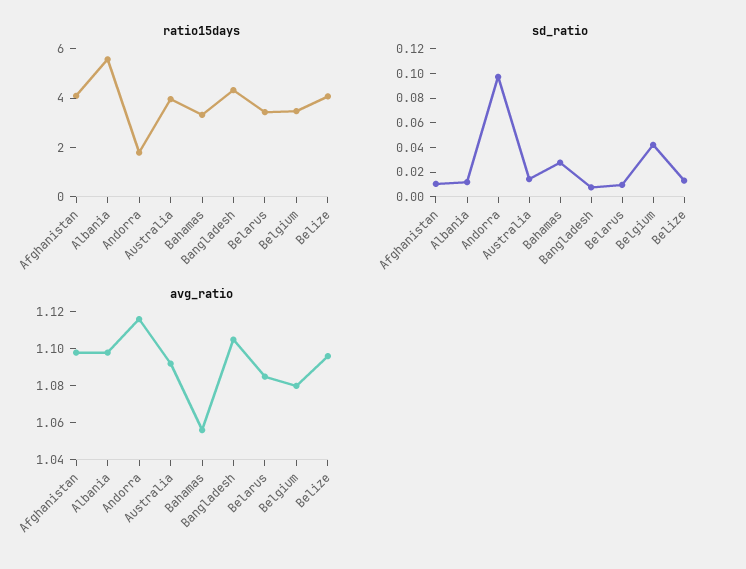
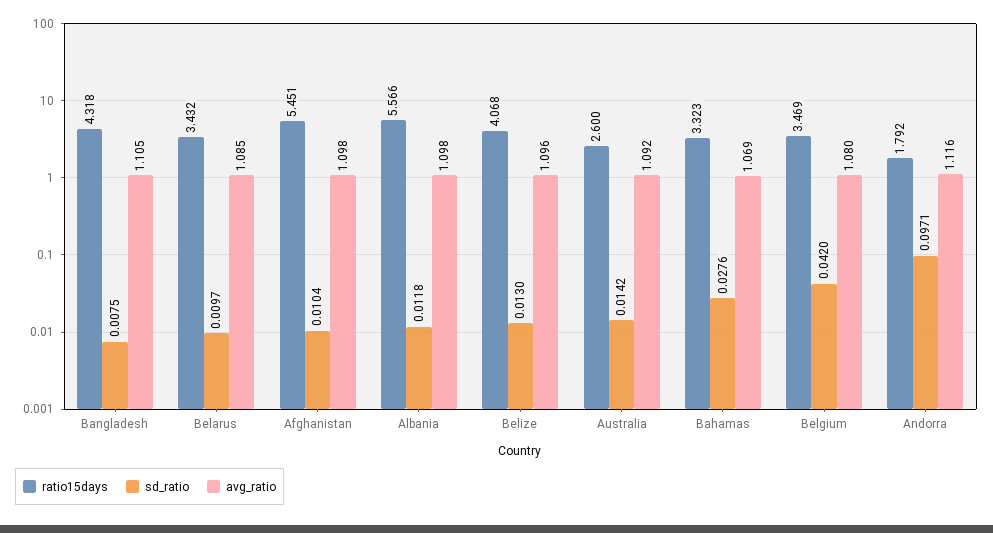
  {
    "ratio15days": {
-     "Afghanistan": 4,
+     "Afghanistan": 5.451,
      "Albania": 5.566,
      "Andorra": 1.792,
-     "Australia": 4,
+     "Australia": 2.6,
      "Bahamas": 3.323,
      "Bangladesh": 4.318,
      "Belarus": 3.432,
      "Belgium": 3.469,
      "Belize": 4.068
    },
    "sd_ratio": {
      "Afghanistan": 0.0104,
      "Albania": 0.0118,
      "Andorra": 0.0971,
      "Australia": 0.0142,
      "Bahamas": 0.0276,
      "Bangladesh": 0.0075,
      "Belarus": 0.0097,
      "Belgium": 0.042,
      "Belize": 0.013
    },
    "avg_ratio": {
      "Afghanistan": 1.098,
      "Albania": 1.098,
      "Andorra": 1.116,
      "Australia": 1.092,
-     "Bahamas": 1.055,
+     "Bahamas": 1.069,
      "Bangladesh": 1.105,
      "Belarus": 1.085,
      "Belgium": 1.08,
      "Belize": 1.096
    }
  }

